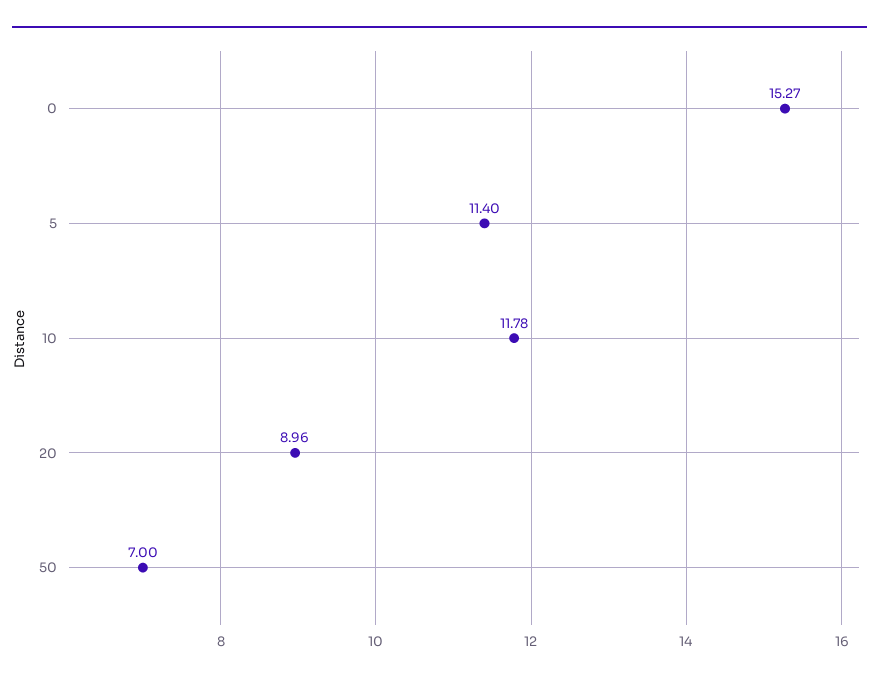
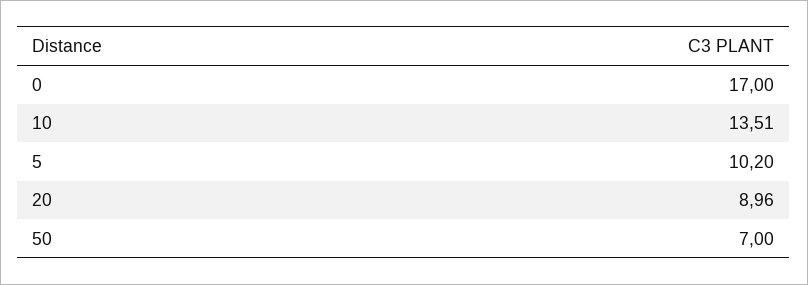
  {
-   "0": 15.27,
+   "0": 17,
-   "5": 11.4,
+   "5": 10.2,
-   "10": 11.78,
+   "10": 13.51,
    "20": 8.96,
    "50": 7
  }

